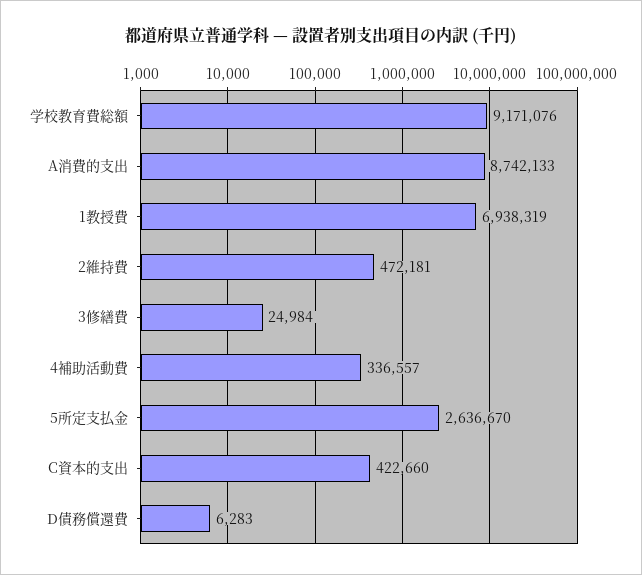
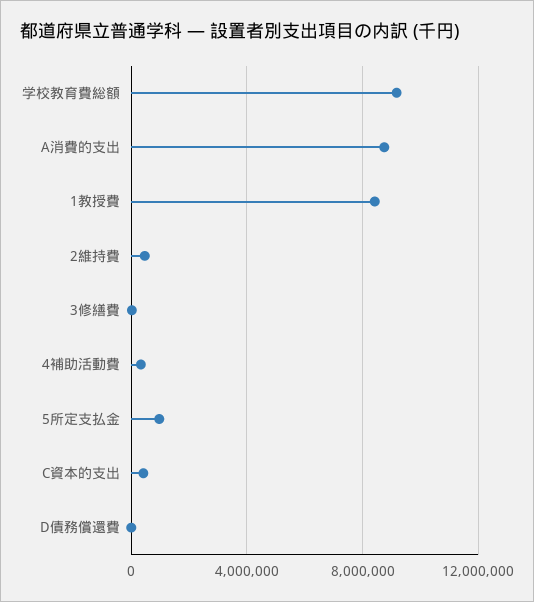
  {
    "学校教育費総額": 9171076,
    "A消費的支出": 8742133,
-   "1教授費": 6938319,
+   "1教授費": 8500000,
    "2維持費": 472181,
    "3修繕費": 24984,
    "4補助活動費": 336557,
-   "5所定支払金": 2636670,
+   "5所定支払金": 1000000,
    "C資本的支出": 422660,
    "D債務償還費": 6283
  }

